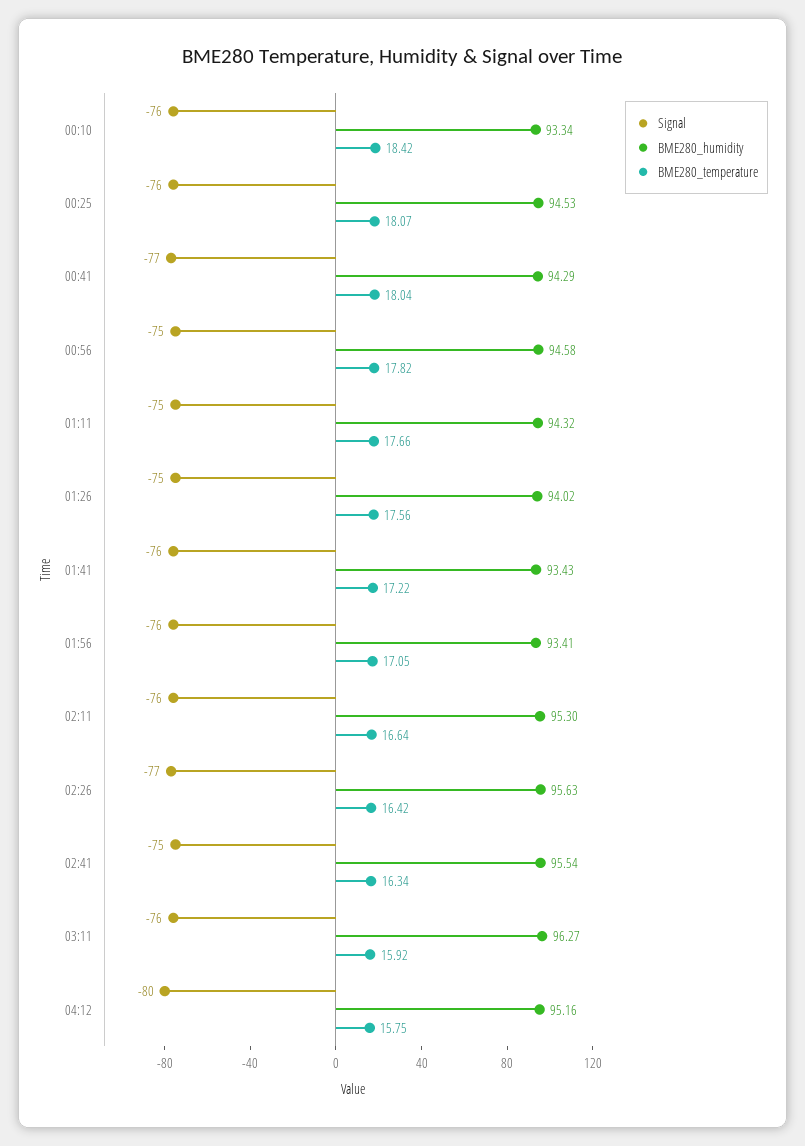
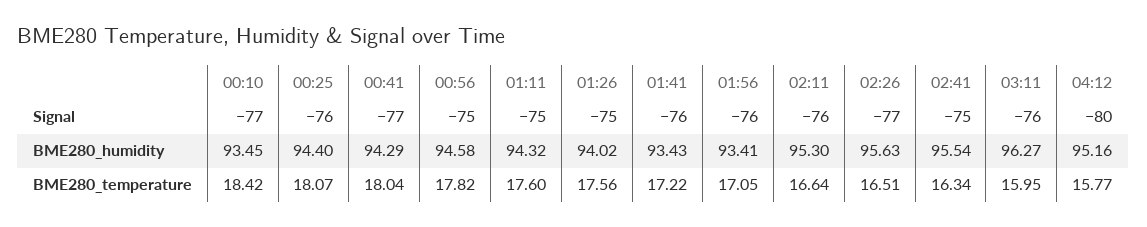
  {
    "Signal": {
-     "00:10": -76,
+     "00:10": -77,
      "00:25": -76,
      "00:41": -77,
      "00:56": -75,
      "01:11": -75,
      "01:26": -75,
      "01:41": -76,
      "01:56": -76,
      "02:11": -76,
      "02:26": -77,
      "02:41": -75,
      "03:11": -76,
      "04:12": -80
    },
    "BME280_humidity": {
-     "00:10": 93.34,
+     "00:10": 93.45,
-     "00:25": 94.53,
+     "00:25": 94.4,
      "00:41": 94.29,
      "00:56": 94.58,
      "01:11": 94.32,
      "01:26": 94.02,
      "01:41": 93.43,
      "01:56": 93.41,
      "02:11": 95.3,
      "02:26": 95.63,
      "02:41": 95.54,
      "03:11": 96.27,
      "04:12": 95.16
    },
    "BME280_temperature": {
      "00:10": 18.42,
      "00:25": 18.07,
      "00:41": 18.04,
      "00:56": 17.82,
-     "01:11": 17.66,
+     "01:11": 17.6,
      "01:26": 17.56,
      "01:41": 17.22,
      "01:56": 17.05,
      "02:11": 16.64,
-     "02:26": 16.42,
+     "02:26": 16.51,
      "02:41": 16.34,
-     "03:11": 15.92,
+     "03:11": 15.95,
-     "04:12": 15.75
+     "04:12": 15.77
    }
  }

